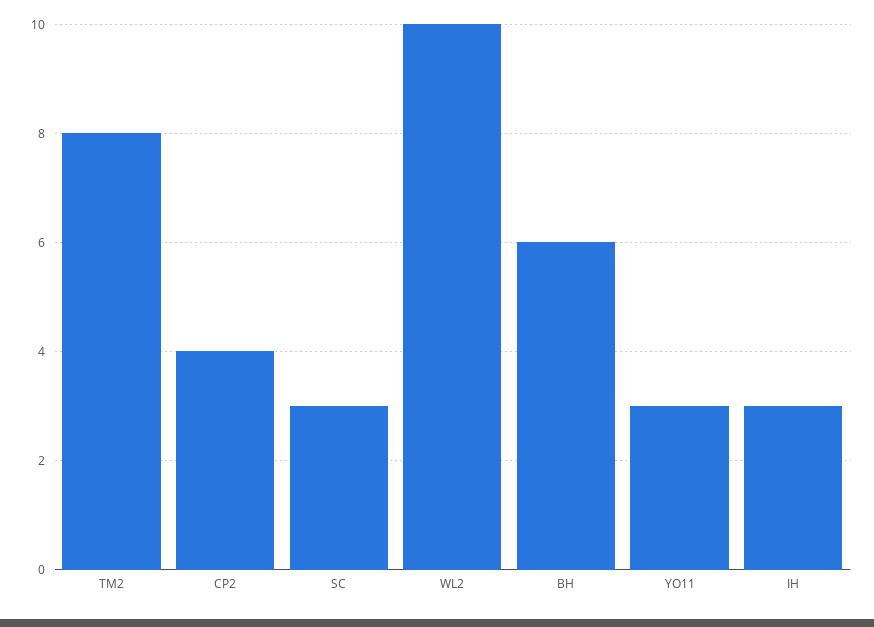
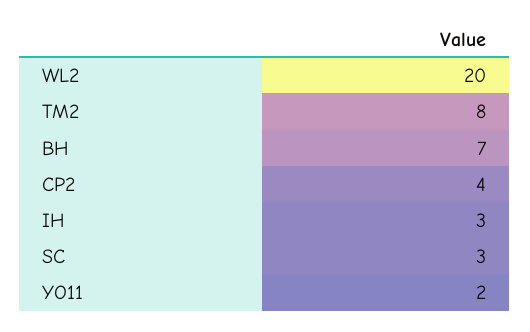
  {
    "TM2": 8,
    "CP2": 4,
    "SC": 3,
-   "WL2": 10,
+   "WL2": 20,
-   "BH": 6,
+   "BH": 7,
-   "YO11": 3,
+   "YO11": 2,
    "IH": 3
  }

